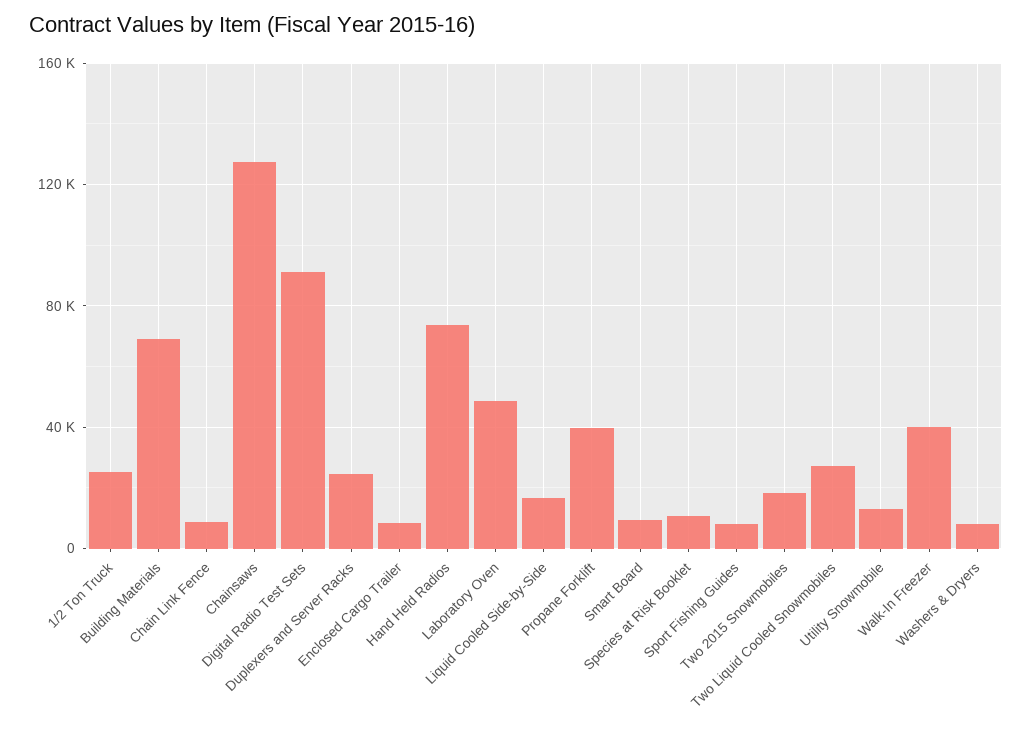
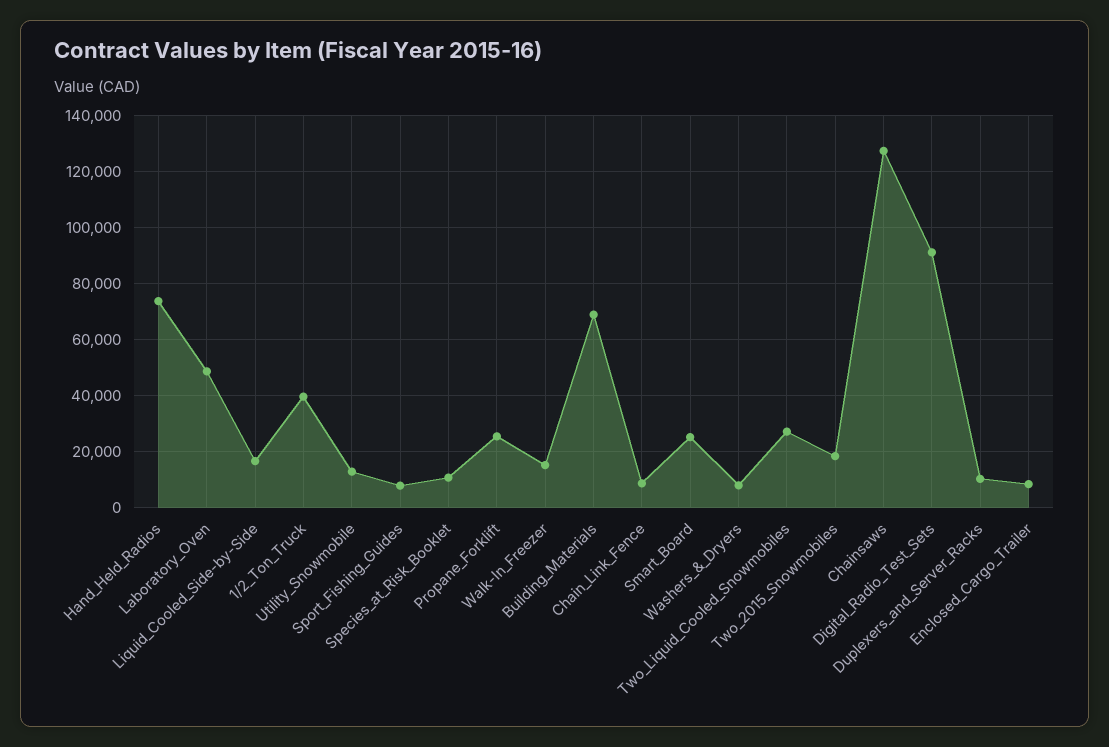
  {
-   "1/2 Ton Truck": 25000,
+   "1/2 Ton Truck": 40000,
    "Building Materials": 70000,
    "Chain Link Fence": 10000,
    "Chainsaws": 127500,
    "Digital Radio Test Sets": 90000,
-   "Duplexers and Server Racks": 25000,
+   "Duplexers and Server Racks": 10000,
    "Enclosed Cargo Trailer": 7500,
    "Hand Held Radios": 75000,
    "Laboratory Oven": 47500,
    "Liquid Cooled Side-by-Side": 17500,
-   "Propane Forklift": 40000,
+   "Propane Forklift": 25000,
-   "Smart Board": 10000,
+   "Smart Board": 25000,
    "Species at Risk Booklet": 10000,
    "Sport Fishing Guides": 7500,
    "Two 2015 Snowmobiles": 17500,
    "Two Liquid Cooled Snowmobiles": 27500,
    "Utility Snowmobile": 12500,
-   "Walk-In Freezer": 40000,
+   "Walk-In Freezer": 15000,
    "Washers & Dryers": 7500
  }

